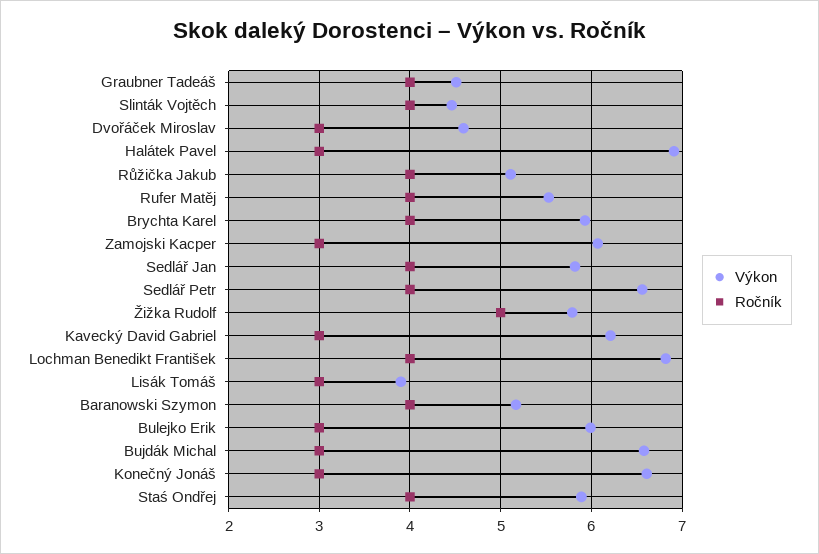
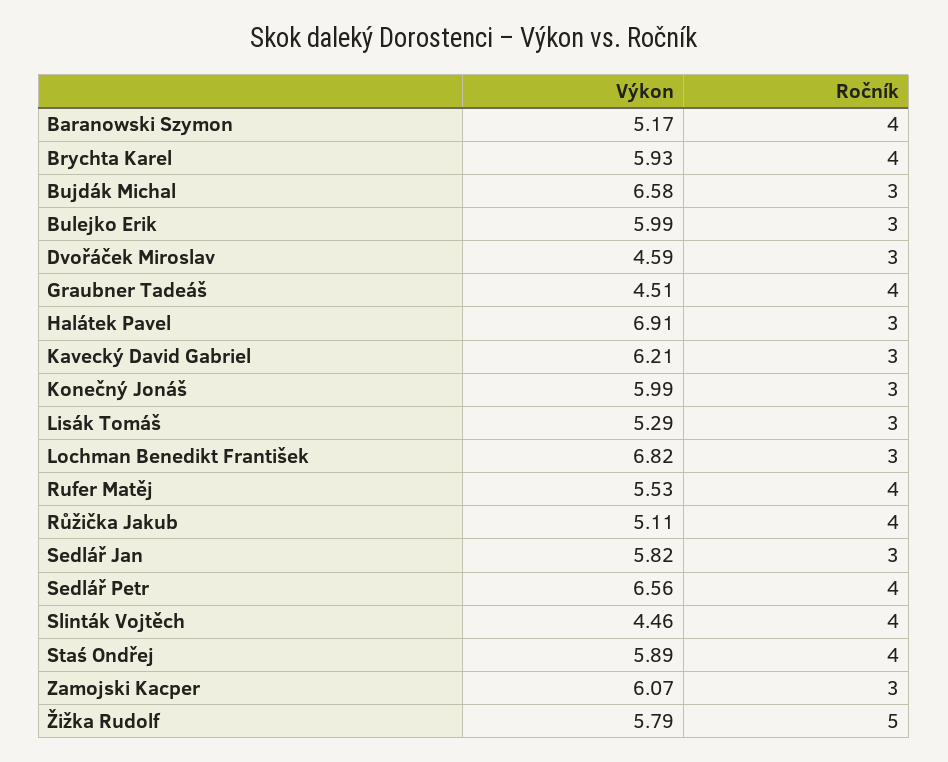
  {
    "Výkon": {
      "Graubner Tadeáš": 4.51,
      "Slinták Vojtěch": 4.46,
      "Dvořáček Miroslav": 4.59,
      "Halátek Pavel": 6.91,
      "Růžička Jakub": 5.11,
      "Rufer Matěj": 5.53,
      "Brychta Karel": 5.93,
      "Zamojski Kacper": 6.07,
      "Sedlář Jan": 5.82,
      "Sedlář Petr": 6.56,
      "Žižka Rudolf": 5.79,
      "Kavecký David Gabriel": 6.21,
      "Lochman Benedikt František": 6.82,
-     "Lisák Tomáš": 3.9,
+     "Lisák Tomáš": 5.29,
      "Baranowski Szymon": 5.17,
      "Bulejko Erik": 5.99,
      "Bujdák Michal": 6.58,
-     "Konečný Jonáš": 6.6,
+     "Konečný Jonáš": 5.99,
      "Staś Ondřej": 5.89
    },
    "Ročník": {
      "Graubner Tadeáš": 4,
      "Slinták Vojtěch": 4,
      "Dvořáček Miroslav": 3,
      "Halátek Pavel": 3,
      "Růžička Jakub": 4,
      "Rufer Matěj": 4,
      "Brychta Karel": 4,
      "Zamojski Kacper": 3,
-     "Sedlář Jan": 4,
+     "Sedlář Jan": 3,
      "Sedlář Petr": 4,
      "Žižka Rudolf": 5,
      "Kavecký David Gabriel": 3,
-     "Lochman Benedikt František": 4,
+     "Lochman Benedikt František": 3,
      "Lisák Tomáš": 3,
      "Baranowski Szymon": 4,
      "Bulejko Erik": 3,
      "Bujdák Michal": 3,
      "Konečný Jonáš": 3,
      "Staś Ondřej": 4
    }
  }

